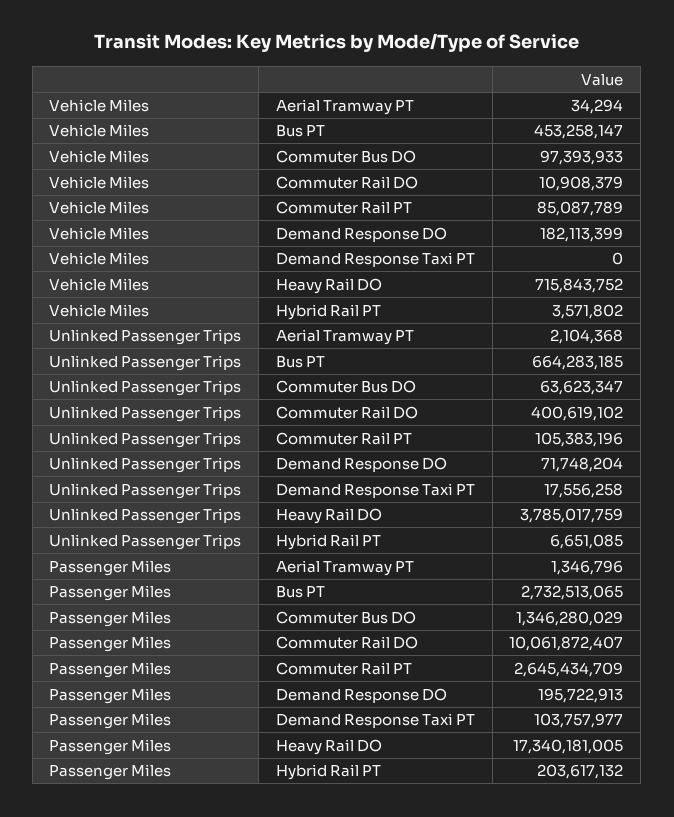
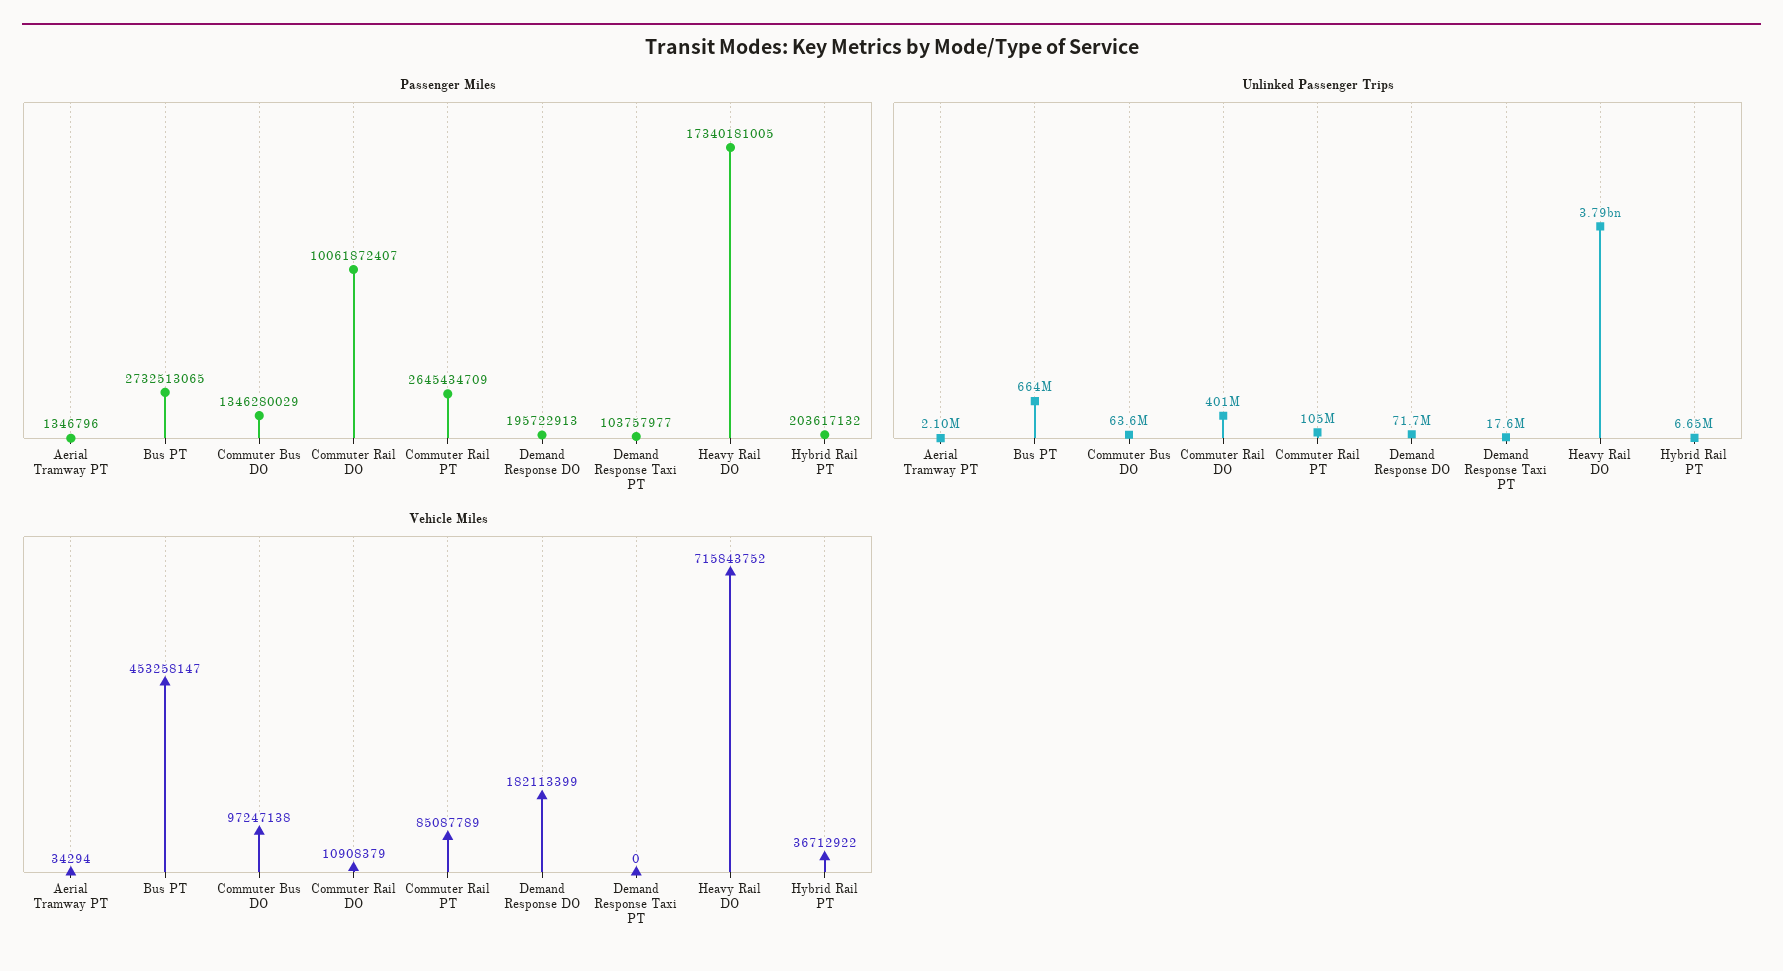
  {
    "Vehicle Miles": {
      "Aerial Tramway PT": 34294,
      "Bus PT": 453258147,
-     "Commuter Bus DO": 97393933,
+     "Commuter Bus DO": 97247138,
      "Commuter Rail DO": 10908379,
      "Commuter Rail PT": 85087789,
      "Demand Response DO": 182113399,
      "Demand Response Taxi PT": 0,
      "Heavy Rail DO": 715843752,
-     "Hybrid Rail PT": 3571802
+     "Hybrid Rail PT": 36712922
    },
    "Unlinked Passenger Trips": {
      "Aerial Tramway PT": 2104368,
      "Bus PT": 664283185,
      "Commuter Bus DO": 63623347,
      "Commuter Rail DO": 400619102,
      "Commuter Rail PT": 105383196,
      "Demand Response DO": 71748204,
      "Demand Response Taxi PT": 17556258,
      "Heavy Rail DO": 3785017759,
      "Hybrid Rail PT": 6651085
    },
    "Passenger Miles": {
      "Aerial Tramway PT": 1346796,
      "Bus PT": 2732513065,
      "Commuter Bus DO": 1346280029,
      "Commuter Rail DO": 10061872407,
      "Commuter Rail PT": 2645434709,
      "Demand Response DO": 195722913,
      "Demand Response Taxi PT": 103757977,
      "Heavy Rail DO": 17340181005,
      "Hybrid Rail PT": 203617132
    }
  }

